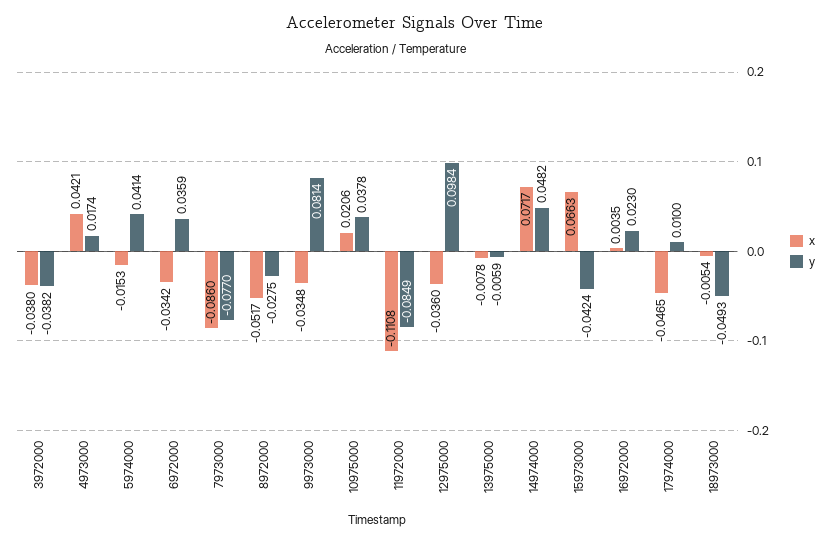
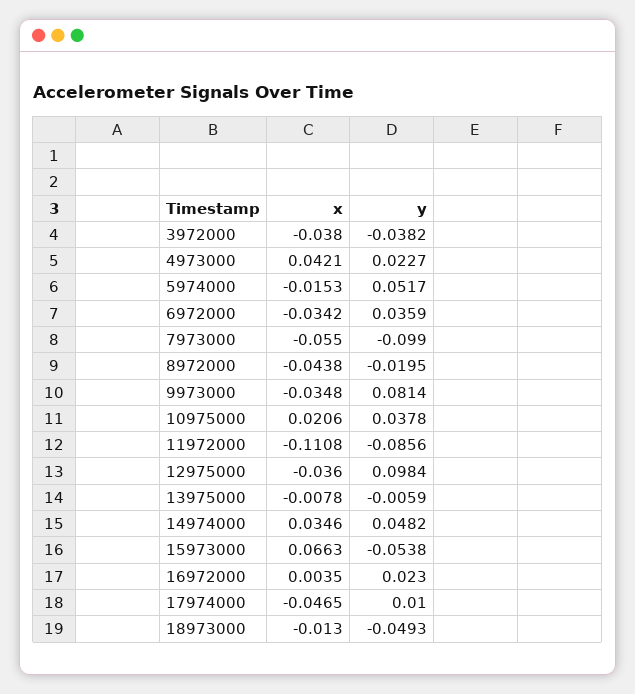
  {
    "x": {
      "3972000": -0.038,
      "4973000": 0.0421,
      "5974000": -0.0153,
      "6972000": -0.0342,
-     "7973000": -0.086,
+     "7973000": -0.055,
-     "8972000": -0.0517,
+     "8972000": -0.0438,
      "9973000": -0.0348,
      "10975000": 0.0206,
      "11972000": -0.1108,
      "12975000": -0.036,
      "13975000": -0.0078,
-     "14974000": 0.0717,
+     "14974000": 0.0346,
      "15973000": 0.0663,
      "16972000": 0.0035,
      "17974000": -0.0465,
-     "18973000": -0.0054
+     "18973000": -0.013
    },
    "y": {
      "3972000": -0.0382,
-     "4973000": 0.0174,
+     "4973000": 0.0227,
-     "5974000": 0.0414,
+     "5974000": 0.0517,
      "6972000": 0.0359,
-     "7973000": -0.077,
+     "7973000": -0.099,
-     "8972000": -0.0275,
+     "8972000": -0.0195,
      "9973000": 0.0814,
      "10975000": 0.0378,
-     "11972000": -0.0849,
+     "11972000": -0.0856,
      "12975000": 0.0984,
      "13975000": -0.0059,
      "14974000": 0.0482,
-     "15973000": -0.0424,
+     "15973000": -0.0538,
      "16972000": 0.023,
      "17974000": 0.01,
      "18973000": -0.0493
    }
  }

